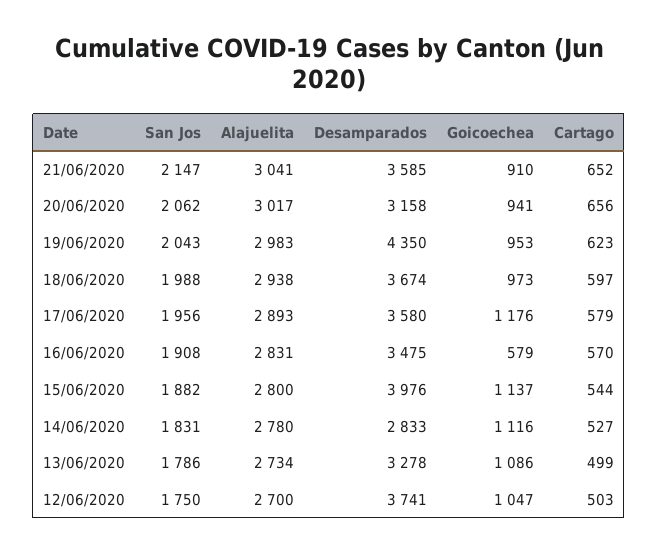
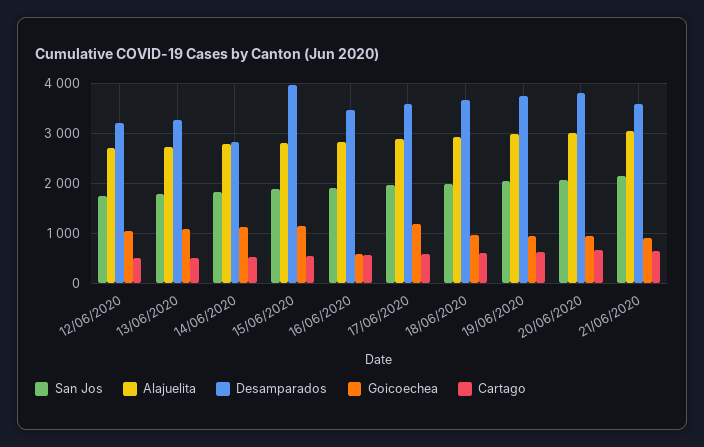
  {
    "San Jos": {
      "21/06/2020": 2147,
      "20/06/2020": 2062,
      "19/06/2020": 2043,
      "18/06/2020": 1988,
      "17/06/2020": 1956,
      "16/06/2020": 1908,
      "15/06/2020": 1882,
      "14/06/2020": 1831,
      "13/06/2020": 1786,
      "12/06/2020": 1750
    },
    "Alajuelita": {
      "21/06/2020": 3041,
      "20/06/2020": 3017,
      "19/06/2020": 2983,
      "18/06/2020": 2938,
      "17/06/2020": 2893,
      "16/06/2020": 2831,
      "15/06/2020": 2800,
      "14/06/2020": 2780,
      "13/06/2020": 2734,
      "12/06/2020": 2700
    },
    "Desamparados": {
      "21/06/2020": 3585,
-     "20/06/2020": 3158,
+     "20/06/2020": 3800,
-     "19/06/2020": 4350,
+     "19/06/2020": 3800,
      "18/06/2020": 3674,
      "17/06/2020": 3580,
      "16/06/2020": 3475,
      "15/06/2020": 3976,
      "14/06/2020": 2833,
      "13/06/2020": 3278,
-     "12/06/2020": 3741
+     "12/06/2020": 3200
    },
    "Goicoechea": {
      "21/06/2020": 910,
      "20/06/2020": 941,
      "19/06/2020": 953,
      "18/06/2020": 973,
      "17/06/2020": 1176,
      "16/06/2020": 579,
      "15/06/2020": 1137,
      "14/06/2020": 1116,
      "13/06/2020": 1086,
      "12/06/2020": 1047
    },
    "Cartago": {
      "21/06/2020": 652,
      "20/06/2020": 656,
      "19/06/2020": 623,
      "18/06/2020": 597,
      "17/06/2020": 579,
      "16/06/2020": 570,
      "15/06/2020": 544,
      "14/06/2020": 527,
      "13/06/2020": 499,
      "12/06/2020": 503
    }
  }

